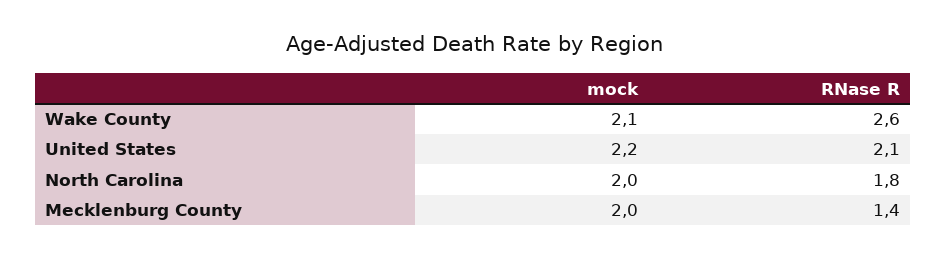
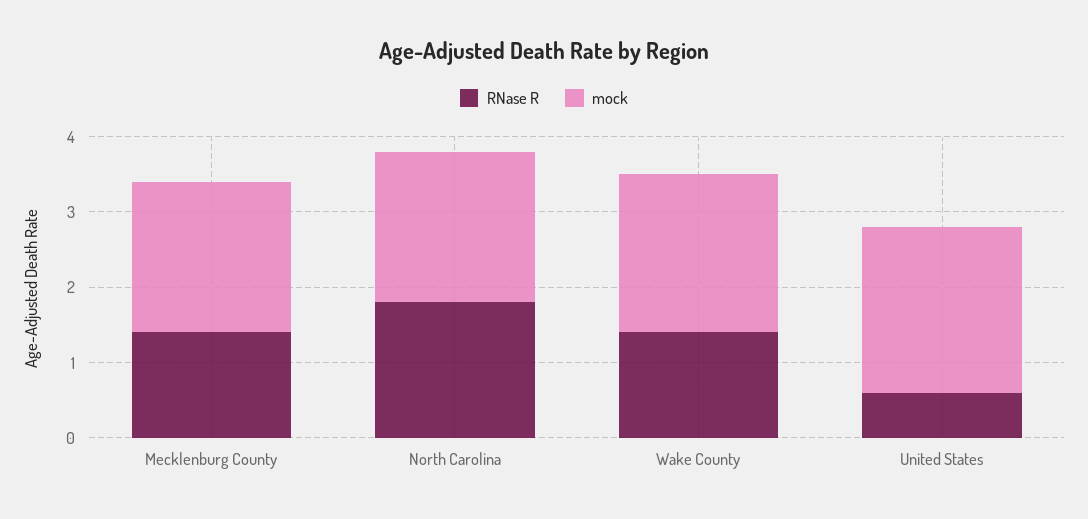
  {
    "mock": {
      "Wake County": 2.1,
      "United States": 2.2,
      "North Carolina": 2,
      "Mecklenburg County": 2
    },
    "RNase R": {
-     "Wake County": 2.6,
+     "Wake County": 1.5,
-     "United States": 2.1,
+     "United States": 0.5,
      "North Carolina": 1.8,
      "Mecklenburg County": 1.4
    }
  }

